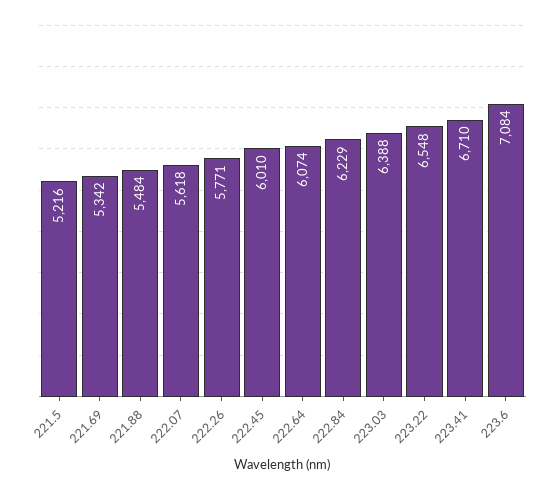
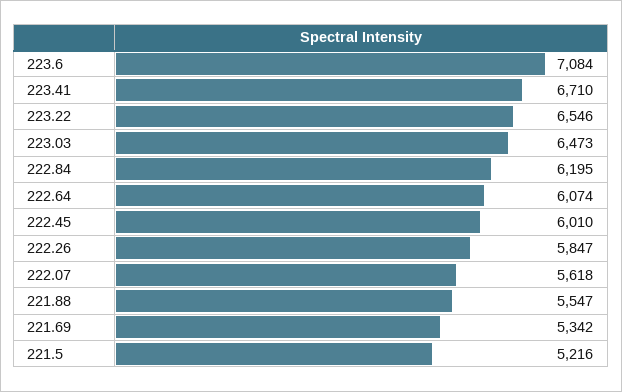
  {
    "221.5": 5216,
    "221.69": 5342,
-   "221.88": 5484,
+   "221.88": 5547,
    "222.07": 5618,
-   "222.26": 5771,
+   "222.26": 5847,
    "222.45": 6010,
    "222.64": 6074,
-   "222.84": 6229,
+   "222.84": 6195,
-   "223.03": 6388,
+   "223.03": 6473,
-   "223.22": 6548,
+   "223.22": 6546,
    "223.41": 6710,
    "223.6": 7084
  }

